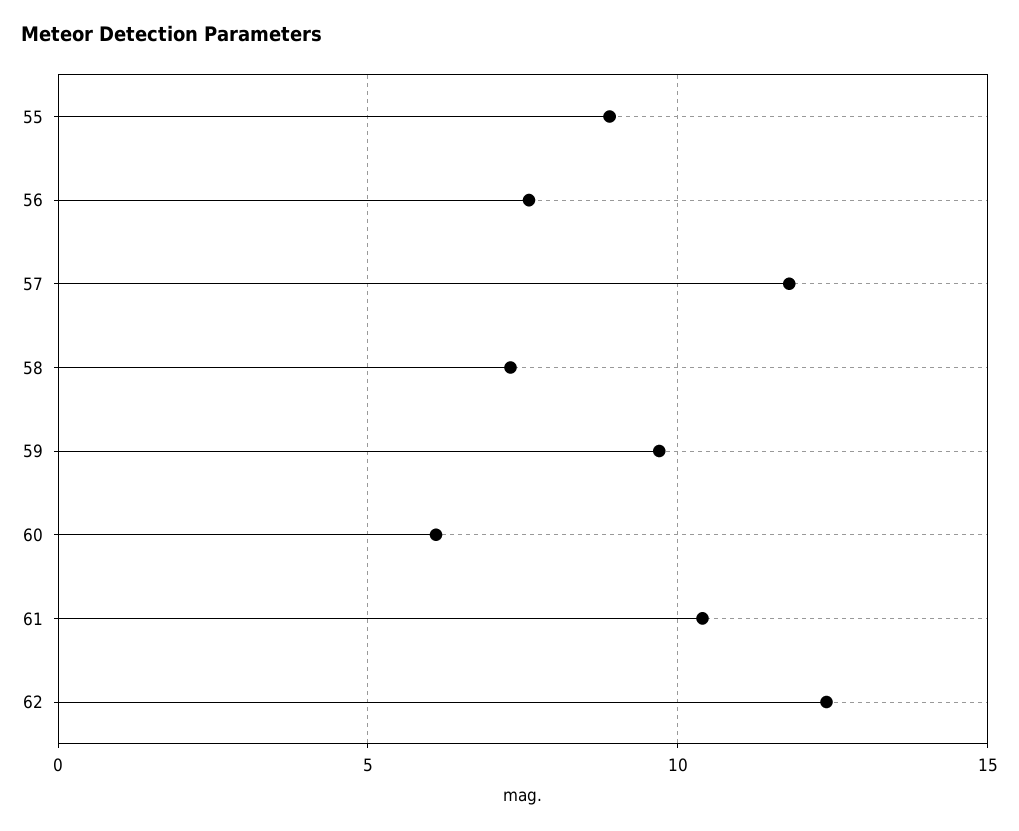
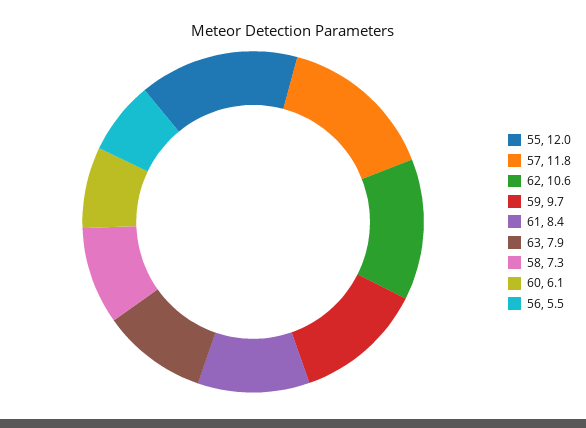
  {
-   "55": 9,
+   "55": 12,
-   "56": 7.5,
+   "56": 5.5,
    "57": 11.8,
    "58": 7.3,
    "59": 9.7,
    "60": 6.1,
-   "61": 10.5,
+   "61": 8.4,
-   "62": 12.5
+   "62": 10.6,
+   "63": 7.9
  }

